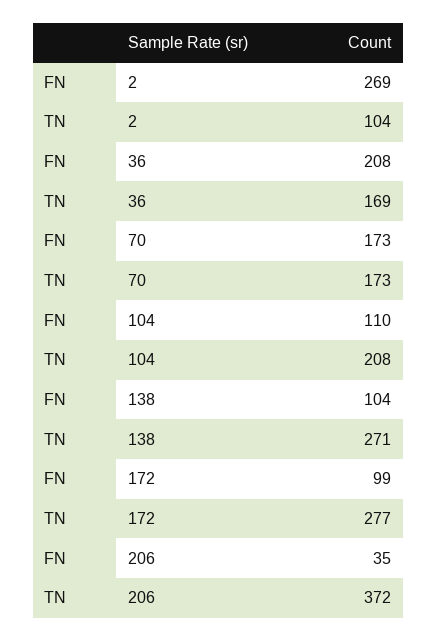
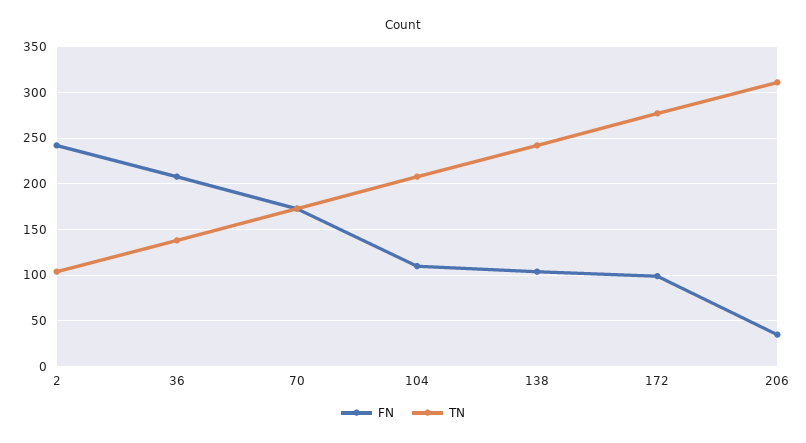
  {
    "FN": {
-     "2": 269,
+     "2": 240,
      "36": 208,
      "70": 173,
      "104": 110,
      "138": 104,
      "172": 99,
      "206": 35
    },
    "TN": {
      "2": 104,
-     "36": 169,
+     "36": 140,
      "70": 173,
      "104": 208,
-     "138": 271,
+     "138": 240,
      "172": 277,
-     "206": 372
+     "206": 310
    }
  }

